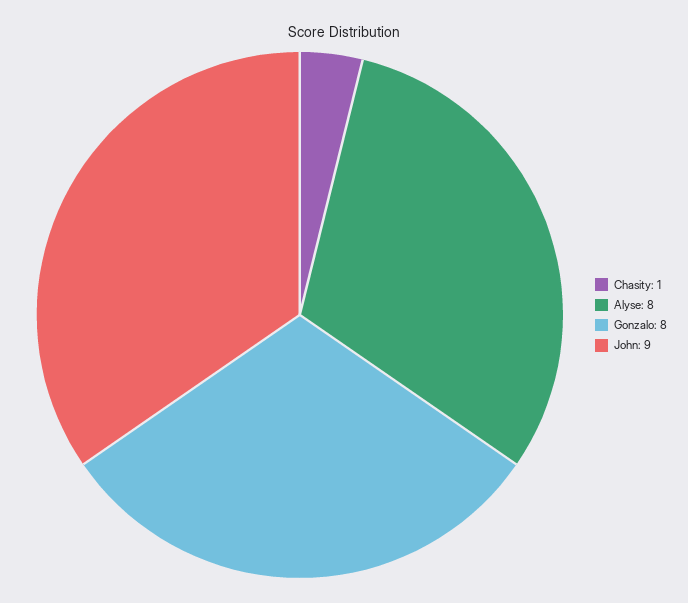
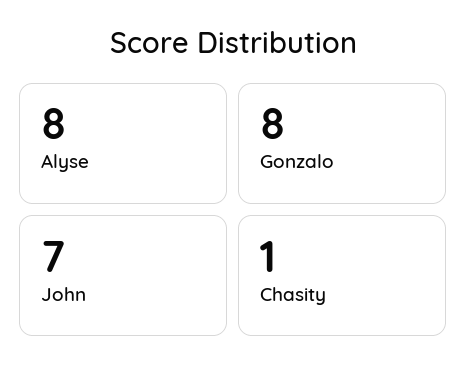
  {
    "Chasity": 1,
    "Alyse": 8,
    "Gonzalo": 8,
-   "John": 9
+   "John": 7
  }

